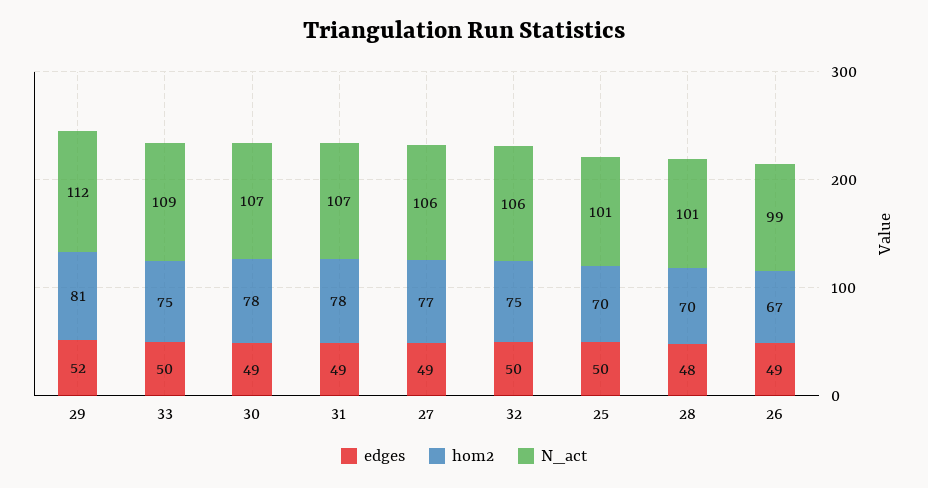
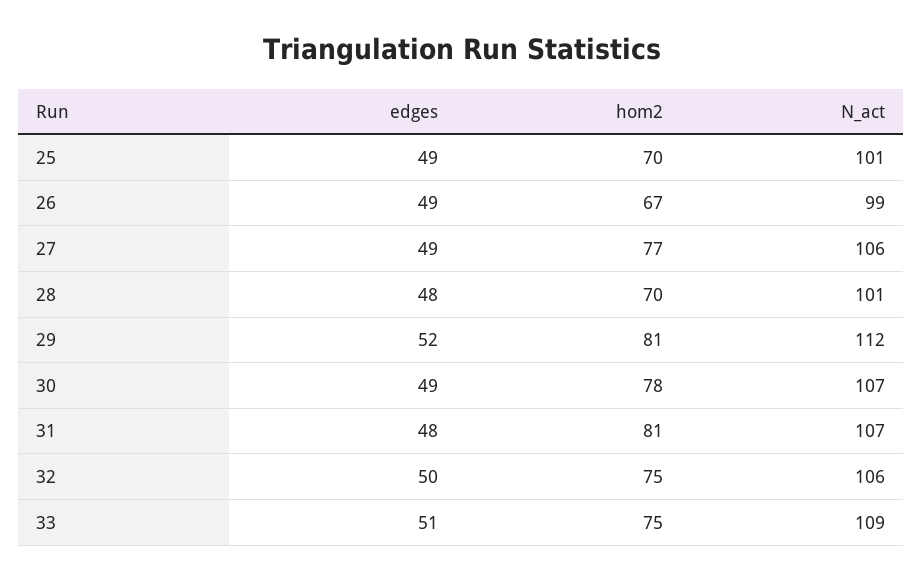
  {
    "edges": {
      "29": 52,
-     "33": 50,
+     "33": 51,
      "30": 49,
-     "31": 49,
+     "31": 48,
      "27": 49,
      "32": 50,
-     "25": 50,
+     "25": 49,
      "28": 48,
      "26": 49
    },
    "hom2": {
      "29": 81,
      "33": 75,
      "30": 78,
-     "31": 78,
+     "31": 81,
      "27": 77,
      "32": 75,
      "25": 70,
      "28": 70,
      "26": 67
    },
    "N_act": {
      "29": 112,
      "33": 109,
      "30": 107,
      "31": 107,
      "27": 106,
      "32": 106,
      "25": 101,
      "28": 101,
      "26": 99
    }
  }

